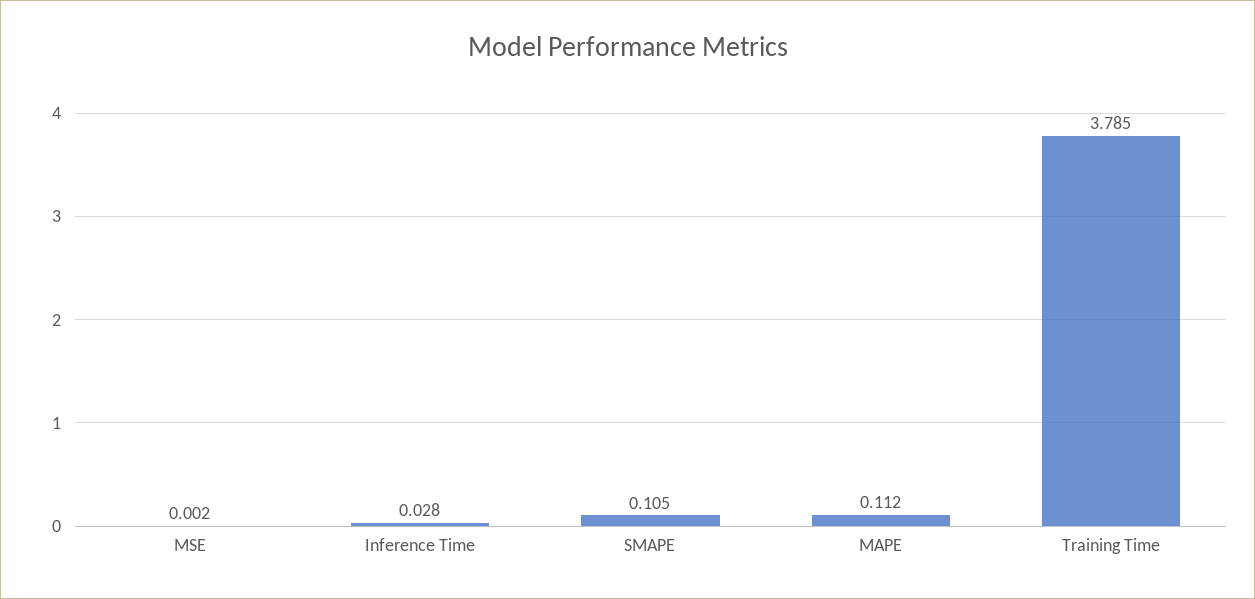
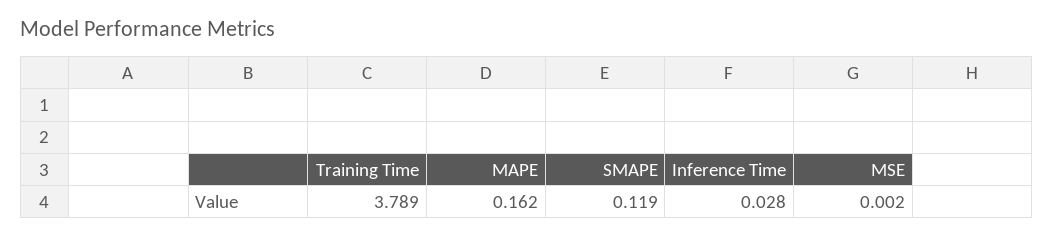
  {
    "MSE": 0.002,
    "Inference Time": 0.028,
-   "SMAPE": 0.105,
+   "SMAPE": 0.119,
-   "MAPE": 0.112,
+   "MAPE": 0.162,
-   "Training Time": 3.785
+   "Training Time": 3.789
  }

